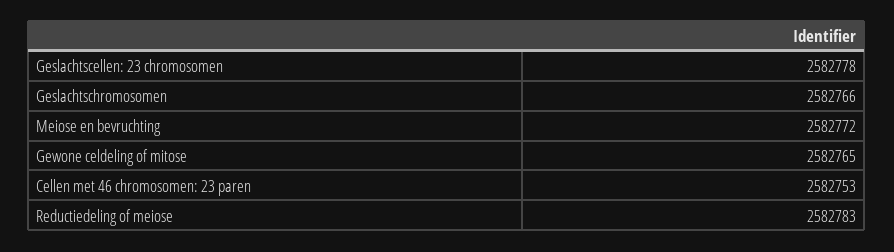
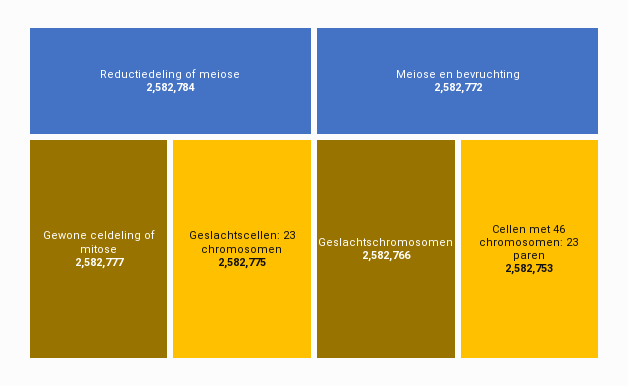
  {
-   "Geslachtscellen: 23 chromosomen": 2582778,
+   "Geslachtscellen: 23 chromosomen": 2582775,
    "Geslachtschromosomen": 2582766,
    "Meiose en bevruchting": 2582772,
-   "Gewone celdeling of mitose": 2582765,
+   "Gewone celdeling of mitose": 2582777,
    "Cellen met 46 chromosomen: 23 paren": 2582753,
-   "Reductiedeling of meiose": 2582783
+   "Reductiedeling of meiose": 2582784
  }

